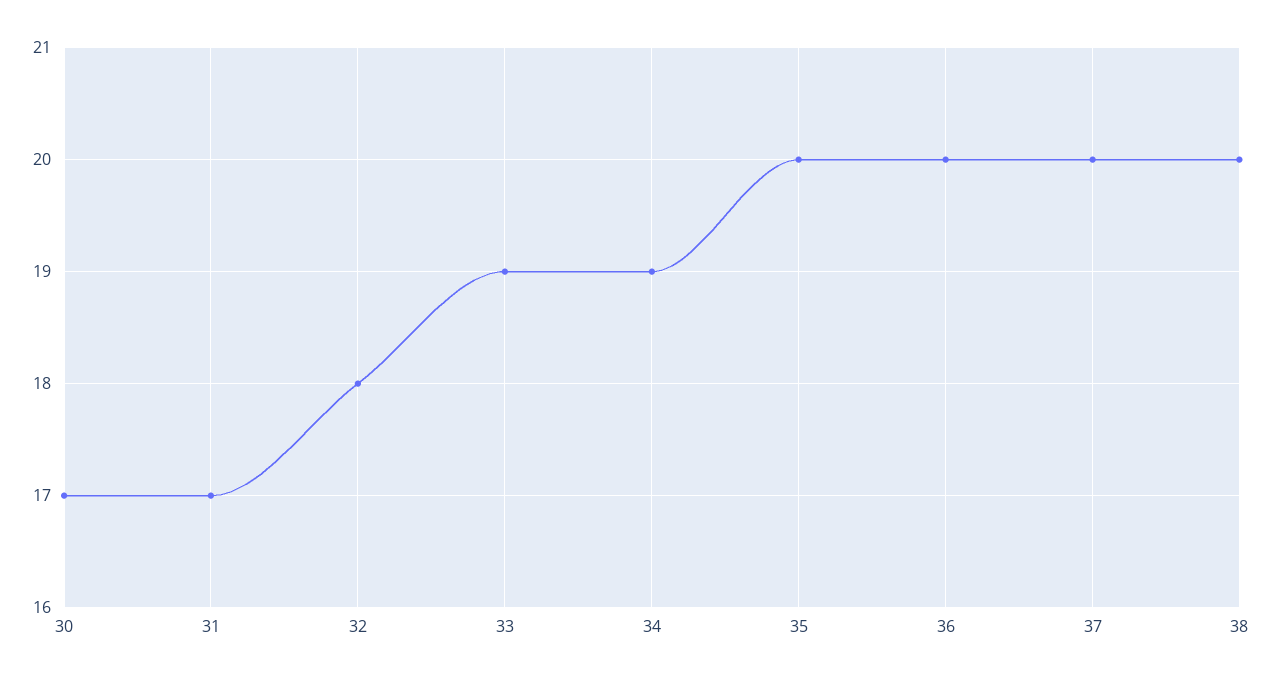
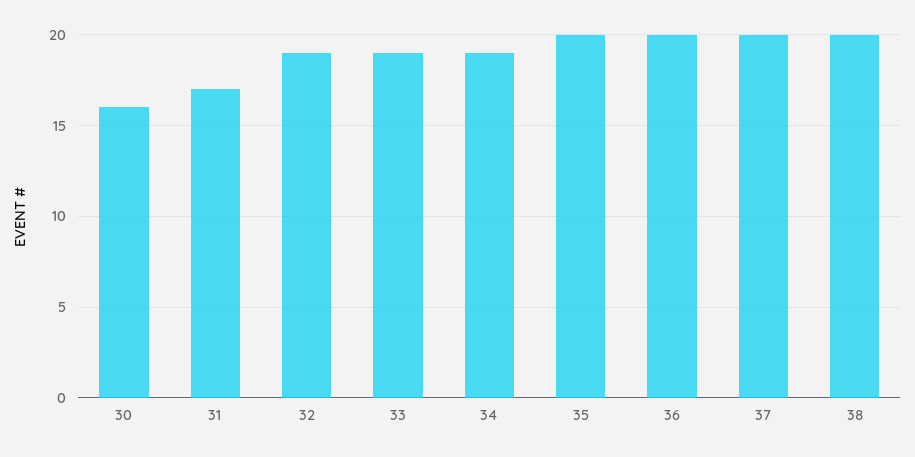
  {
-   "30": 17,
+   "30": 16,
    "31": 17,
-   "32": 18,
+   "32": 19,
    "33": 19,
    "34": 19,
    "35": 20,
    "36": 20,
    "37": 20,
    "38": 20
  }

